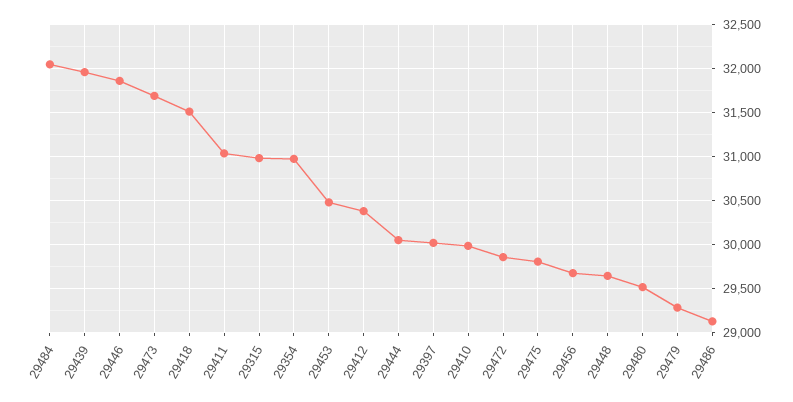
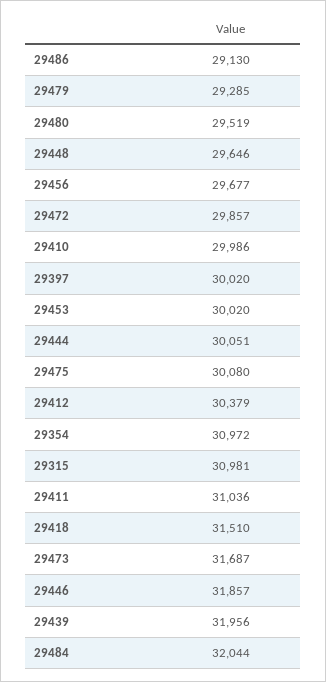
  {
    "29484": 32044,
    "29439": 31956,
    "29446": 31857,
    "29473": 31687,
    "29418": 31510,
    "29411": 31036,
    "29315": 30981,
    "29354": 30972,
-   "29453": 30500,
+   "29453": 30020,
    "29412": 30379,
    "29444": 30051,
    "29397": 30020,
    "29410": 29986,
    "29472": 29857,
-   "29475": 29800,
+   "29475": 30080,
    "29456": 29677,
    "29448": 29646,
    "29480": 29519,
    "29479": 29285,
    "29486": 29130
  }

